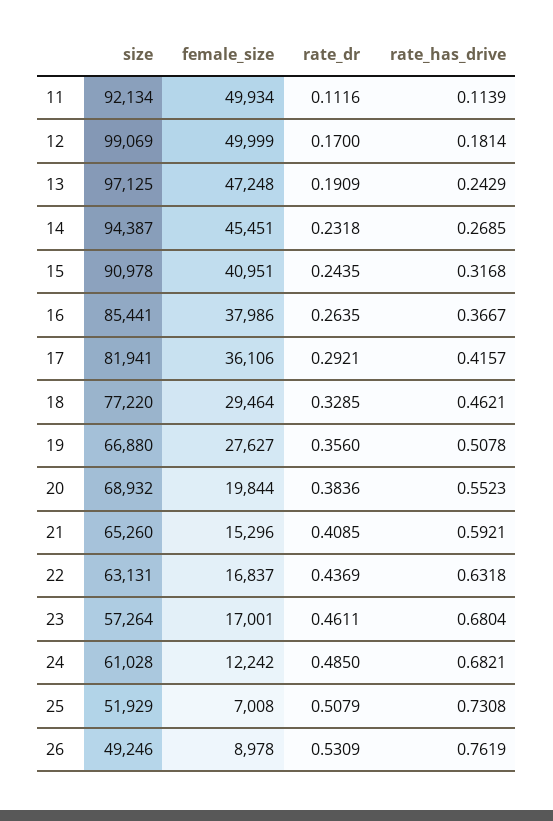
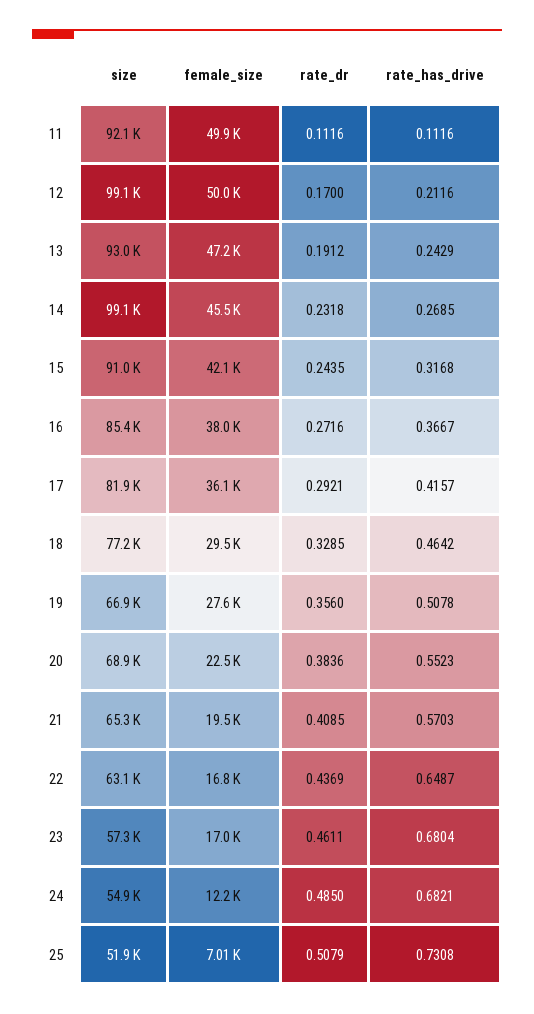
  {
    "size": {
      "11": 92134,
      "12": 99069,
-     "13": 97125,
+     "13": 93000,
-     "14": 94387,
+     "14": 99100,
      "15": 90978,
      "16": 85441,
      "17": 81941,
      "18": 77220,
      "19": 66880,
      "20": 68932,
      "21": 65260,
      "22": 63131,
      "23": 57264,
-     "24": 61028,
+     "24": 54900,
-     "25": 51929,
+     "25": 51929
-     "26": 49246
    },
    "female_size": {
      "11": 49934,
      "12": 49999,
      "13": 47248,
      "14": 45451,
-     "15": 40951,
+     "15": 42100,
      "16": 37986,
      "17": 36106,
      "18": 29464,
      "19": 27627,
-     "20": 19844,
+     "20": 22500,
-     "21": 15296,
+     "21": 19500,
      "22": 16837,
      "23": 17001,
      "24": 12242,
-     "25": 7008,
+     "25": 7008
-     "26": 8978
    },
    "rate_dr": {
      "11": 0.1116,
      "12": 0.17,
-     "13": 0.1909,
+     "13": 0.1912,
      "14": 0.2318,
      "15": 0.2435,
-     "16": 0.2635,
+     "16": 0.2716,
      "17": 0.2921,
      "18": 0.3285,
      "19": 0.356,
      "20": 0.3836,
      "21": 0.4085,
      "22": 0.4369,
      "23": 0.4611,
      "24": 0.485,
-     "25": 0.5079,
+     "25": 0.5079
-     "26": 0.5309
    },
    "rate_has_drive": {
-     "11": 0.1139,
+     "11": 0.1116,
-     "12": 0.1814,
+     "12": 0.2116,
      "13": 0.2429,
      "14": 0.2685,
      "15": 0.3168,
      "16": 0.3667,
      "17": 0.4157,
-     "18": 0.4621,
+     "18": 0.4642,
      "19": 0.5078,
      "20": 0.5523,
-     "21": 0.5921,
+     "21": 0.5703,
-     "22": 0.6318,
+     "22": 0.6487,
      "23": 0.6804,
      "24": 0.6821,
-     "25": 0.7308,
+     "25": 0.7308
-     "26": 0.7619
    }
  }

